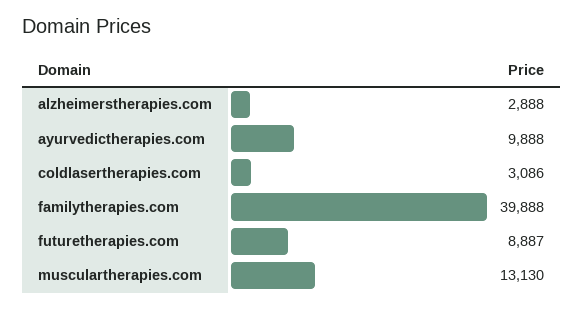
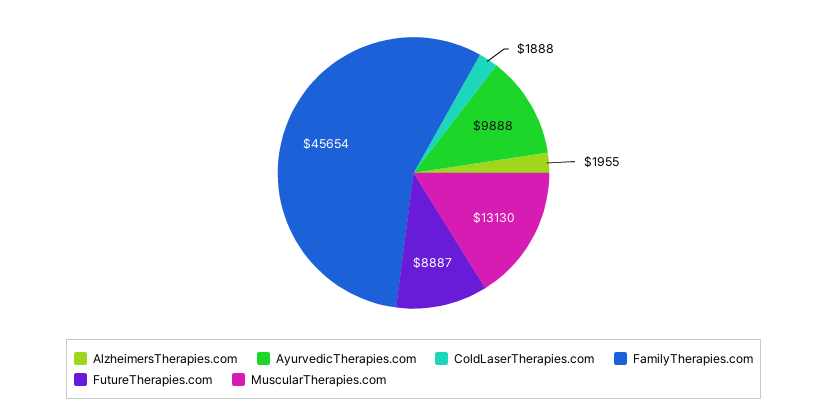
  {
-   "alzheimerstherapies.com": 2888,
+   "alzheimerstherapies.com": 1955,
    "ayurvedictherapies.com": 9888,
-   "coldlasertherapies.com": 3086,
+   "coldlasertherapies.com": 1888,
-   "familytherapies.com": 39888,
+   "familytherapies.com": 45654,
    "futuretherapies.com": 8887,
    "musculartherapies.com": 13130
  }

